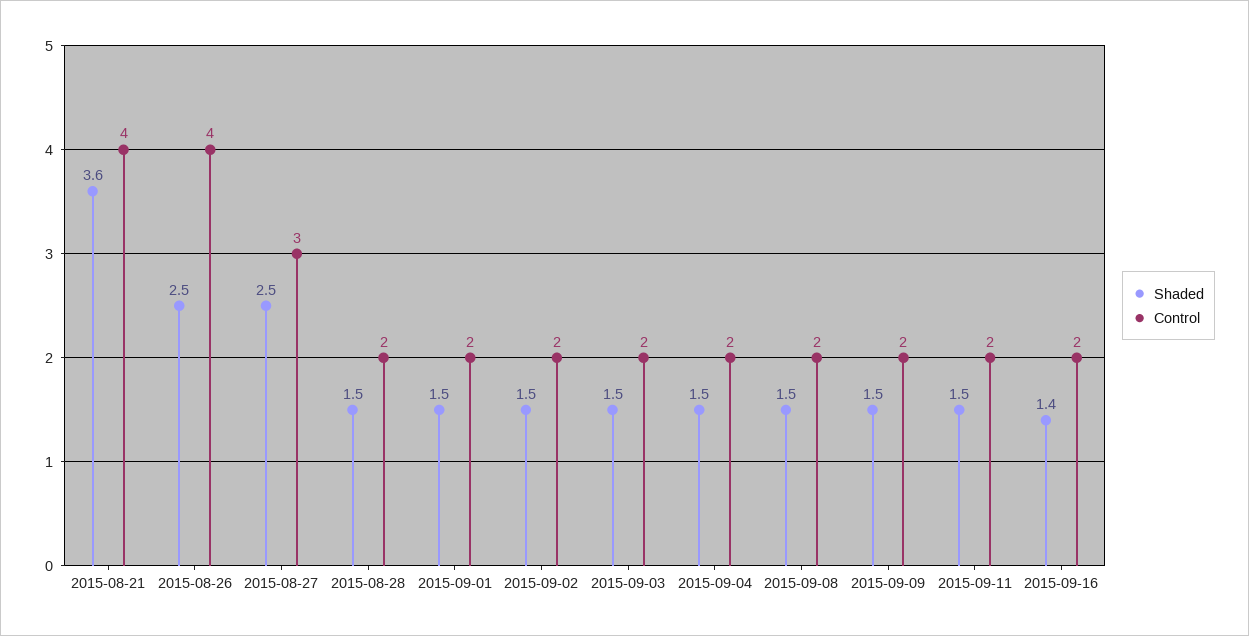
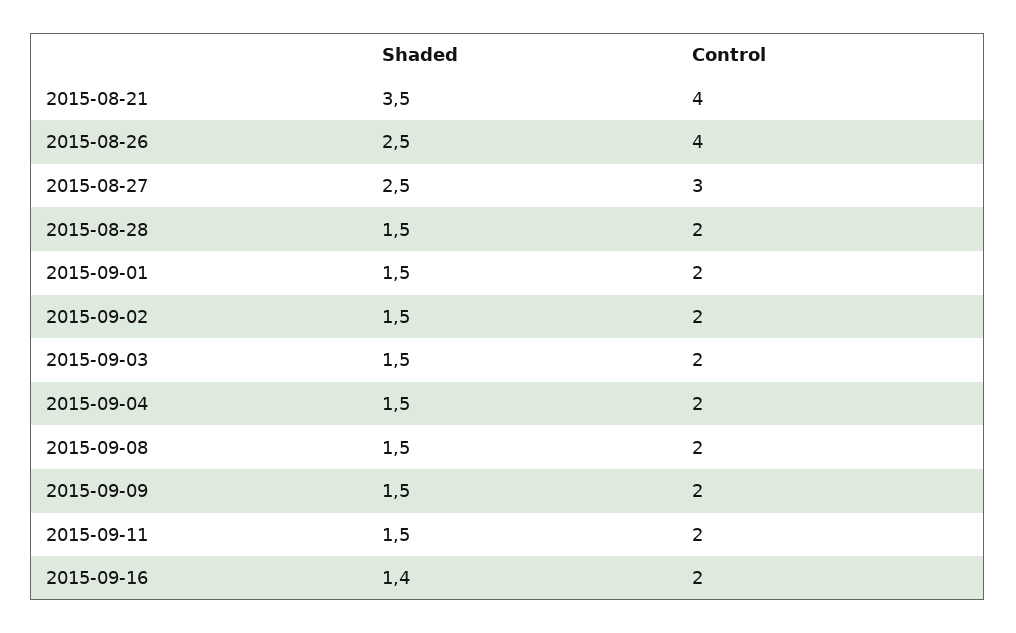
  {
    "Shaded": {
-     "2015-08-21": 3.6,
+     "2015-08-21": 3.5,
      "2015-08-26": 2.5,
      "2015-08-27": 2.5,
      "2015-08-28": 1.5,
      "2015-09-01": 1.5,
      "2015-09-02": 1.5,
      "2015-09-03": 1.5,
      "2015-09-04": 1.5,
      "2015-09-08": 1.5,
      "2015-09-09": 1.5,
      "2015-09-11": 1.5,
      "2015-09-16": 1.4
    },
    "Control": {
      "2015-08-21": 4,
      "2015-08-26": 4,
      "2015-08-27": 3,
      "2015-08-28": 2,
      "2015-09-01": 2,
      "2015-09-02": 2,
      "2015-09-03": 2,
      "2015-09-04": 2,
      "2015-09-08": 2,
      "2015-09-09": 2,
      "2015-09-11": 2,
      "2015-09-16": 2
    }
  }

